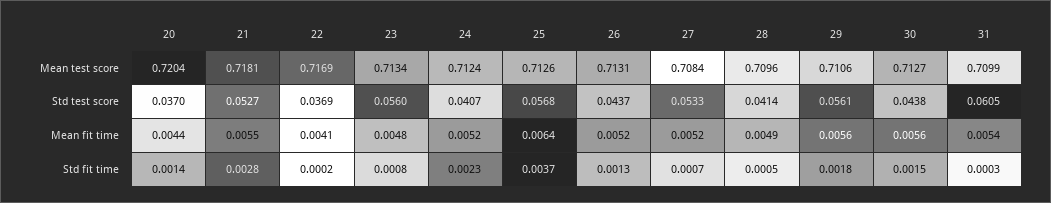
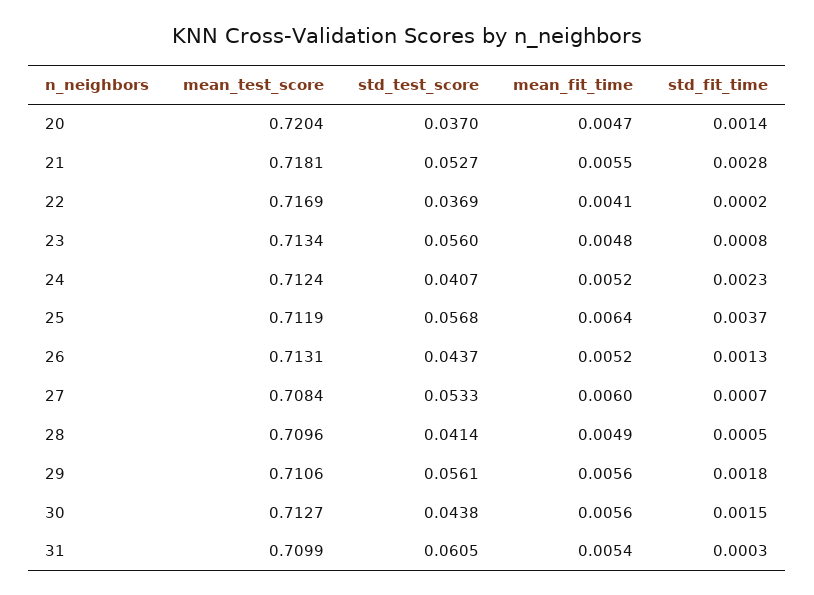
  {
    "20": {
      "Mean test score": 0.7204,
      "Std test score": 0.037,
-     "Mean fit time": 0.0044,
+     "Mean fit time": 0.0047,
      "Std fit time": 0.0014
    },
    "21": {
      "Mean test score": 0.7181,
      "Std test score": 0.0527,
      "Mean fit time": 0.0055,
      "Std fit time": 0.0028
    },
    "22": {
      "Mean test score": 0.7169,
      "Std test score": 0.0369,
      "Mean fit time": 0.0041,
      "Std fit time": 0.0002
    },
    "23": {
      "Mean test score": 0.7134,
      "Std test score": 0.056,
      "Mean fit time": 0.0048,
      "Std fit time": 0.0008
    },
    "24": {
      "Mean test score": 0.7124,
      "Std test score": 0.0407,
      "Mean fit time": 0.0052,
      "Std fit time": 0.0023
    },
    "25": {
-     "Mean test score": 0.7126,
+     "Mean test score": 0.7119,
      "Std test score": 0.0568,
      "Mean fit time": 0.0064,
      "Std fit time": 0.0037
    },
    "26": {
      "Mean test score": 0.7131,
      "Std test score": 0.0437,
      "Mean fit time": 0.0052,
      "Std fit time": 0.0013
    },
    "27": {
      "Mean test score": 0.7084,
      "Std test score": 0.0533,
-     "Mean fit time": 0.0052,
+     "Mean fit time": 0.006,
      "Std fit time": 0.0007
    },
    "28": {
      "Mean test score": 0.7096,
      "Std test score": 0.0414,
      "Mean fit time": 0.0049,
      "Std fit time": 0.0005
    },
    "29": {
      "Mean test score": 0.7106,
      "Std test score": 0.0561,
      "Mean fit time": 0.0056,
      "Std fit time": 0.0018
    },
    "30": {
      "Mean test score": 0.7127,
      "Std test score": 0.0438,
      "Mean fit time": 0.0056,
      "Std fit time": 0.0015
    },
    "31": {
      "Mean test score": 0.7099,
      "Std test score": 0.0605,
      "Mean fit time": 0.0054,
      "Std fit time": 0.0003
    }
  }

